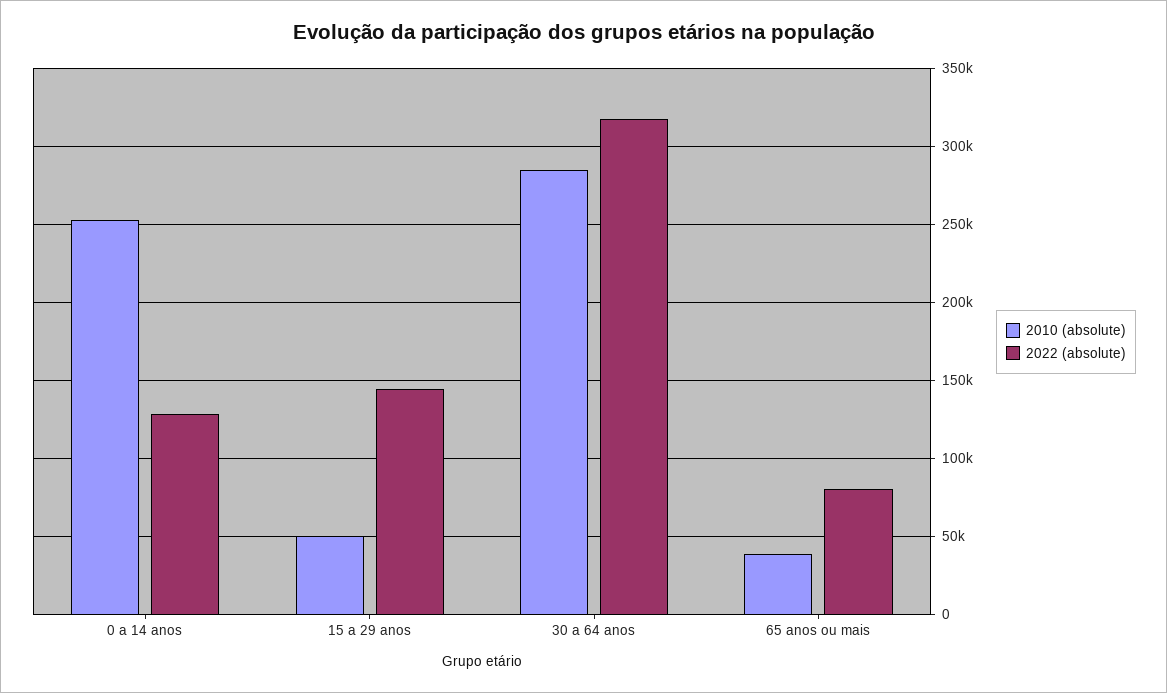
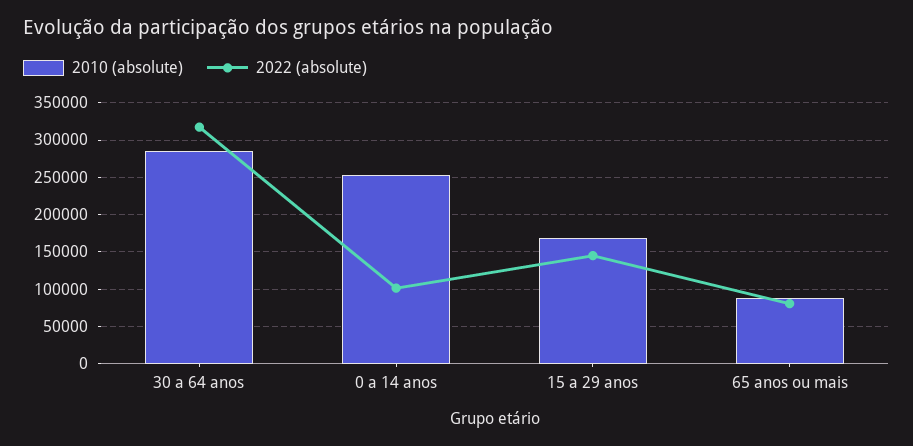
  {
    "2010 (absolute)": {
      "0 a 14 anos": 255000,
-     "15 a 29 anos": 50000,
+     "15 a 29 anos": 170000,
      "30 a 64 anos": 285000,
-     "65 anos ou mais": 40000
+     "65 anos ou mais": 90000
    },
    "2022 (absolute)": {
-     "0 a 14 anos": 130000,
+     "0 a 14 anos": 100000,
      "15 a 29 anos": 145000,
      "30 a 64 anos": 315000,
      "65 anos ou mais": 80000
    }
  }

